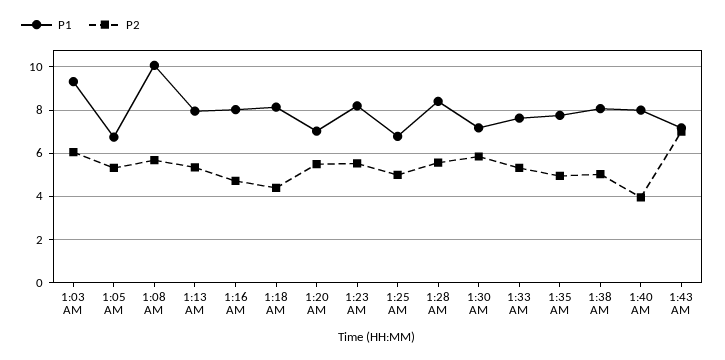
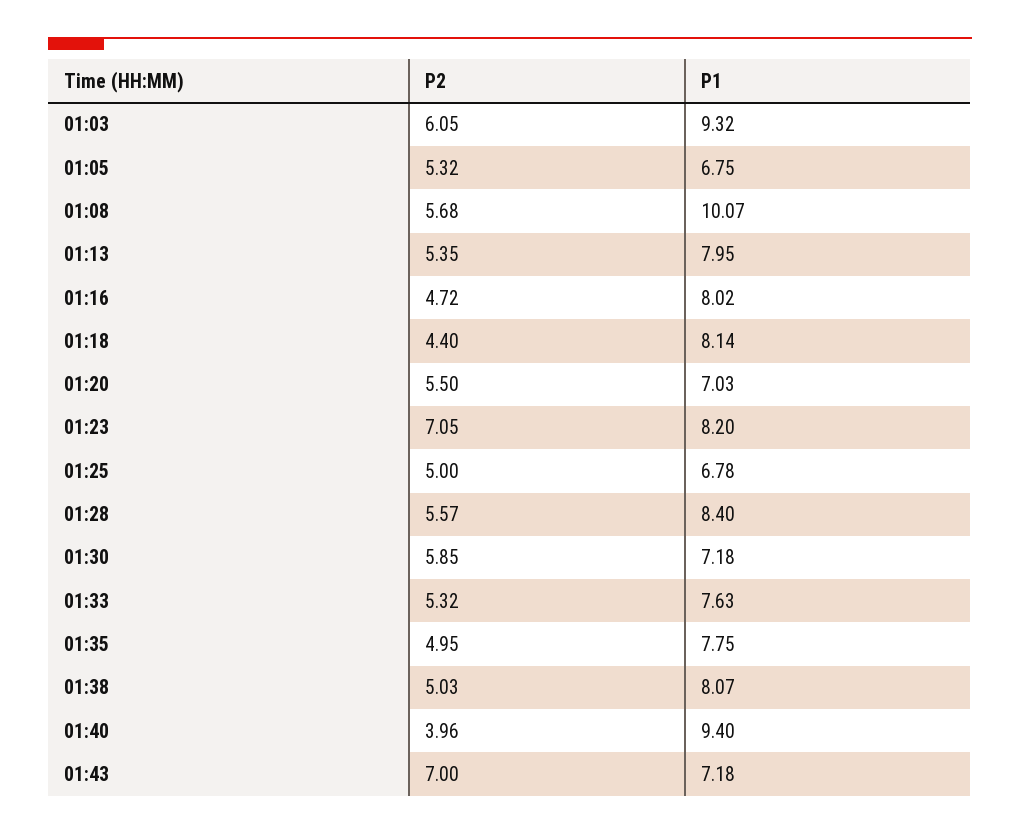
  {
    "P1": {
      "1:03 AM": 9.32,
      "1:05 AM": 6.75,
      "1:08 AM": 10.07,
      "1:13 AM": 7.95,
      "1:16 AM": 8.02,
      "1:18 AM": 8.14,
      "1:20 AM": 7.03,
      "1:23 AM": 8.2,
      "1:25 AM": 6.78,
      "1:28 AM": 8.4,
      "1:30 AM": 7.18,
      "1:33 AM": 7.63,
      "1:35 AM": 7.75,
      "1:38 AM": 8.07,
-     "1:40 AM": 8,
+     "1:40 AM": 9.4,
      "1:43 AM": 7.18
    },
    "P2": {
      "1:03 AM": 6.05,
      "1:05 AM": 5.32,
      "1:08 AM": 5.68,
      "1:13 AM": 5.35,
      "1:16 AM": 4.72,
      "1:18 AM": 4.4,
      "1:20 AM": 5.5,
-     "1:23 AM": 5.5,
+     "1:23 AM": 7.05,
      "1:25 AM": 5,
      "1:28 AM": 5.57,
      "1:30 AM": 5.85,
      "1:33 AM": 5.32,
      "1:35 AM": 4.95,
      "1:38 AM": 5.03,
      "1:40 AM": 3.96,
      "1:43 AM": 7
    }
  }

